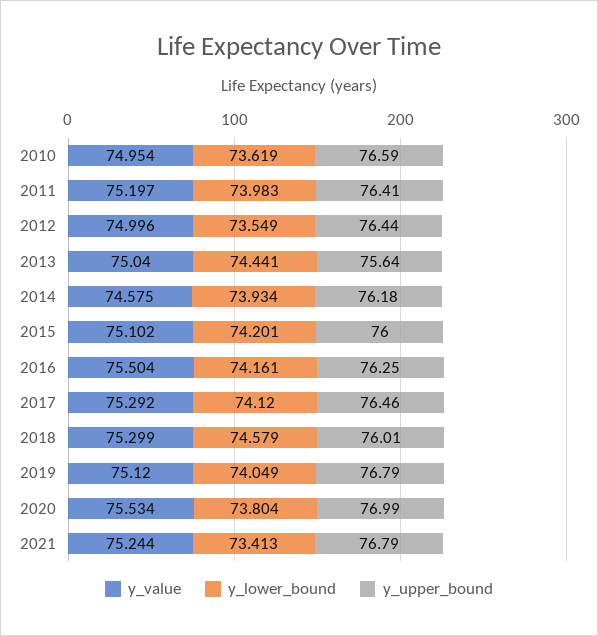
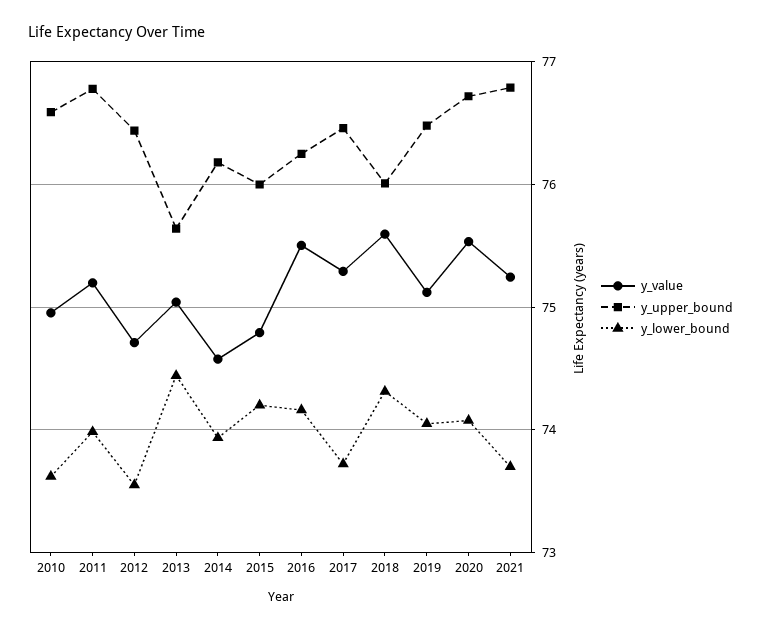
  {
    "y_value": {
      "2010": 74.954,
      "2011": 75.197,
-     "2012": 74.996,
+     "2012": 74.7,
      "2013": 75.04,
      "2014": 74.575,
-     "2015": 75.102,
+     "2015": 74.8,
      "2016": 75.504,
      "2017": 75.292,
-     "2018": 75.299,
+     "2018": 75.6,
      "2019": 75.12,
      "2020": 75.534,
      "2021": 75.244
    },
    "y_lower_bound": {
      "2010": 73.619,
      "2011": 73.983,
      "2012": 73.549,
      "2013": 74.441,
      "2014": 73.934,
      "2015": 74.201,
      "2016": 74.161,
-     "2017": 74.12,
+     "2017": 73.7,
-     "2018": 74.579,
+     "2018": 74.3,
      "2019": 74.049,
-     "2020": 73.804,
+     "2020": 74.1,
-     "2021": 73.413
+     "2021": 73.7
    },
    "y_upper_bound": {
      "2010": 76.59,
-     "2011": 76.41,
+     "2011": 76.8,
      "2012": 76.44,
      "2013": 75.64,
      "2014": 76.18,
      "2015": 76,
      "2016": 76.25,
      "2017": 76.46,
      "2018": 76.01,
-     "2019": 76.79,
+     "2019": 76.5,
-     "2020": 76.99,
+     "2020": 76.7,
      "2021": 76.79
    }
  }

